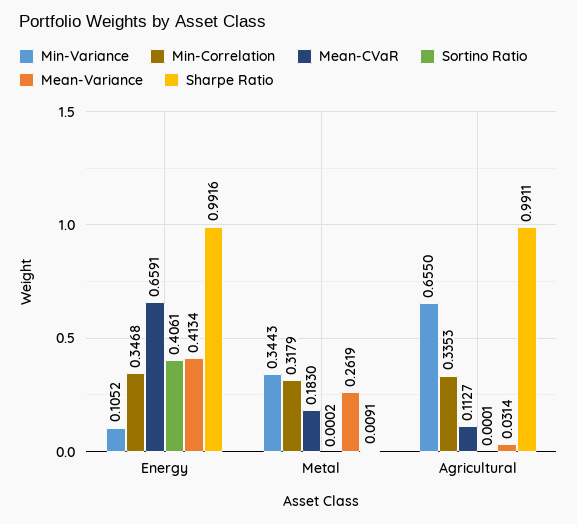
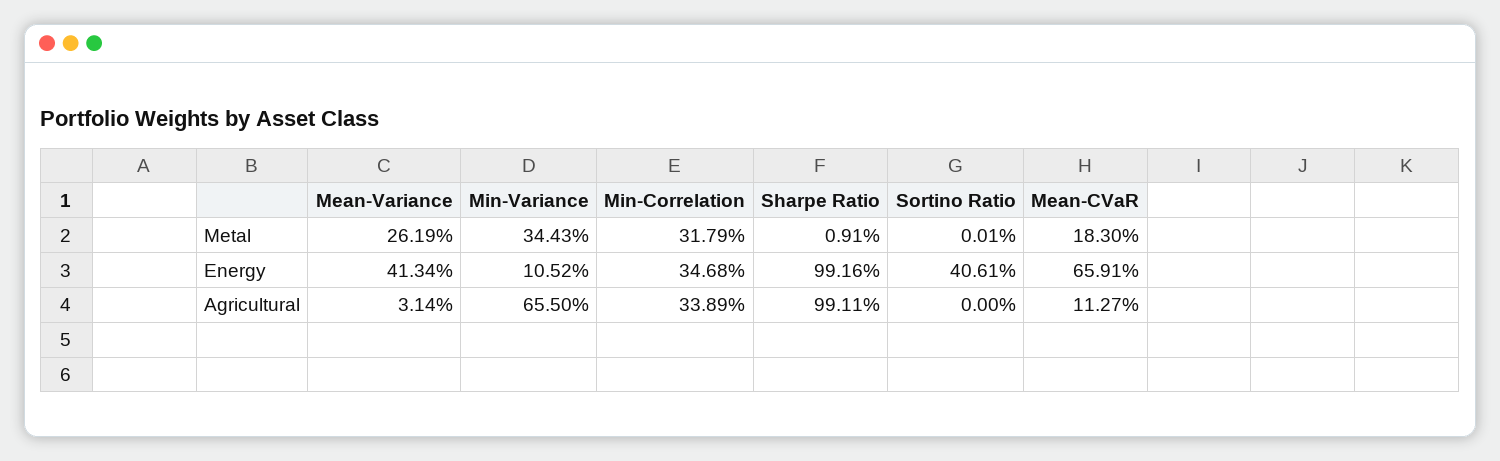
  {
    "Min-Variance": {
      "Energy": 0.1052,
      "Metal": 0.3443,
      "Agricultural": 0.655
    },
    "Min-Correlation": {
      "Energy": 0.3468,
      "Metal": 0.3179,
-     "Agricultural": 0.3353
+     "Agricultural": 0.3389
    },
    "Mean-CVaR": {
      "Energy": 0.6591,
      "Metal": 0.183,
      "Agricultural": 0.1127
    },
    "Sortino Ratio": {
      "Energy": 0.4061,
-     "Metal": 0.0002,
+     "Metal": 0.0001,
-     "Agricultural": 0.0001
+     "Agricultural": 0
    },
    "Mean-Variance": {
      "Energy": 0.4134,
      "Metal": 0.2619,
      "Agricultural": 0.0314
    },
    "Sharpe Ratio": {
      "Energy": 0.9916,
      "Metal": 0.0091,
      "Agricultural": 0.9911
    }
  }

